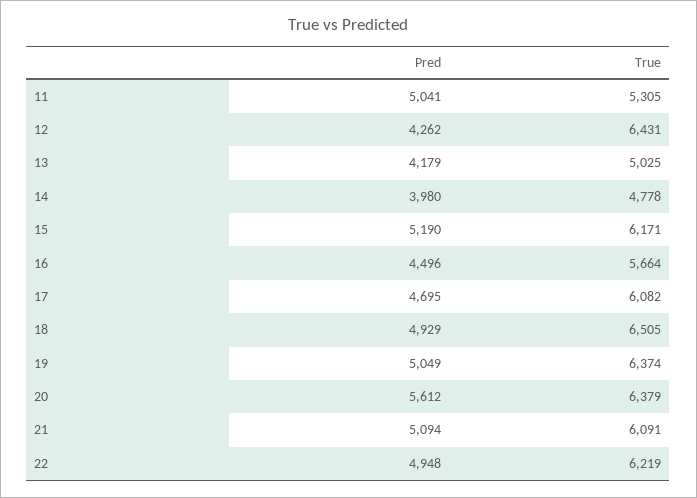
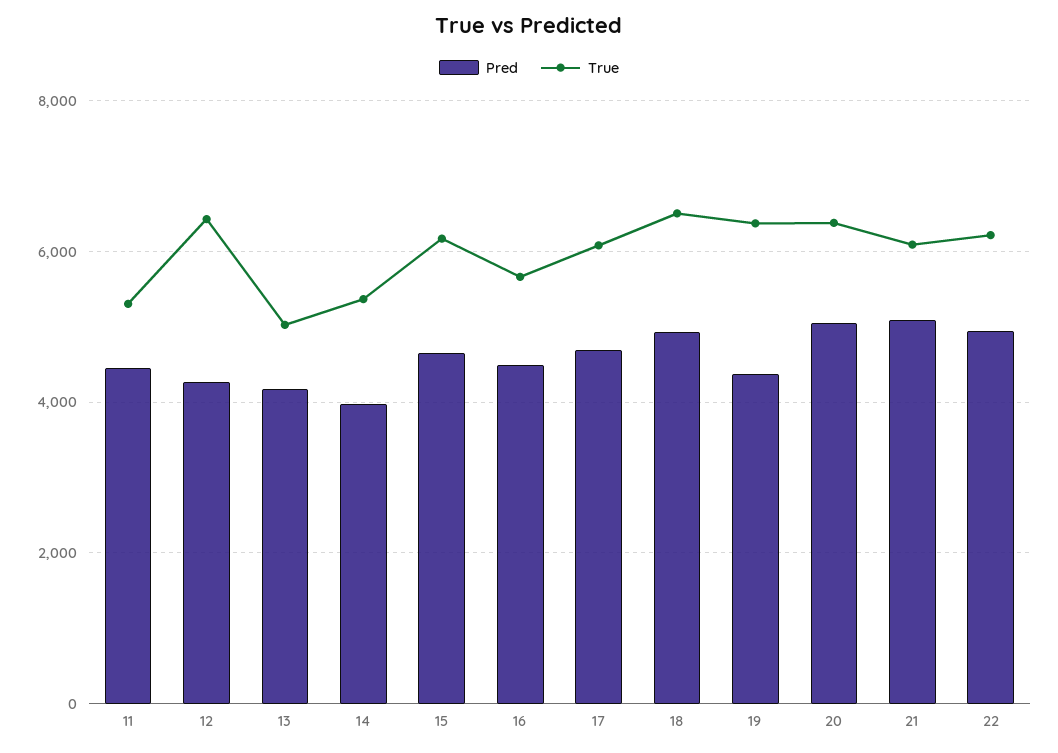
  {
    "Pred": {
-     "11": 5041,
+     "11": 4400,
      "12": 4262,
      "13": 4179,
      "14": 3980,
-     "15": 5190,
+     "15": 4600,
      "16": 4496,
      "17": 4695,
      "18": 4929,
-     "19": 5049,
+     "19": 4400,
-     "20": 5612,
+     "20": 5000,
      "21": 5094,
      "22": 4948
    },
    "True": {
      "11": 5305,
      "12": 6431,
      "13": 5025,
-     "14": 4778,
+     "14": 5400,
      "15": 6171,
      "16": 5664,
      "17": 6082,
      "18": 6505,
      "19": 6374,
      "20": 6379,
      "21": 6091,
      "22": 6219
    }
  }

